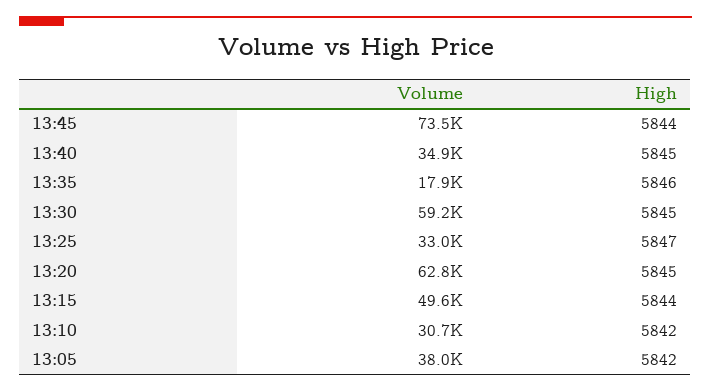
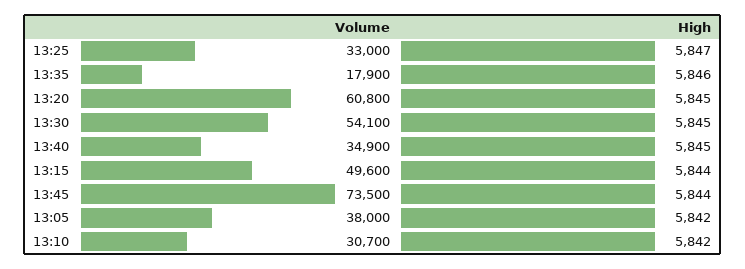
  {
    "Volume": {
      "13:45": 73500,
      "13:40": 34900,
      "13:35": 17900,
-     "13:30": 59200,
+     "13:30": 54100,
      "13:25": 33000,
-     "13:20": 62800,
+     "13:20": 60800,
      "13:15": 49600,
      "13:10": 30700,
      "13:05": 38000
    },
    "High": {
      "13:45": 5844,
      "13:40": 5845,
      "13:35": 5846,
      "13:30": 5845,
      "13:25": 5847,
      "13:20": 5845,
      "13:15": 5844,
      "13:10": 5842,
      "13:05": 5842
    }
  }

